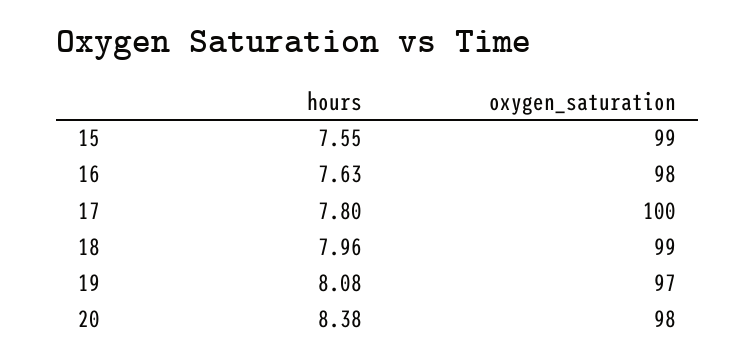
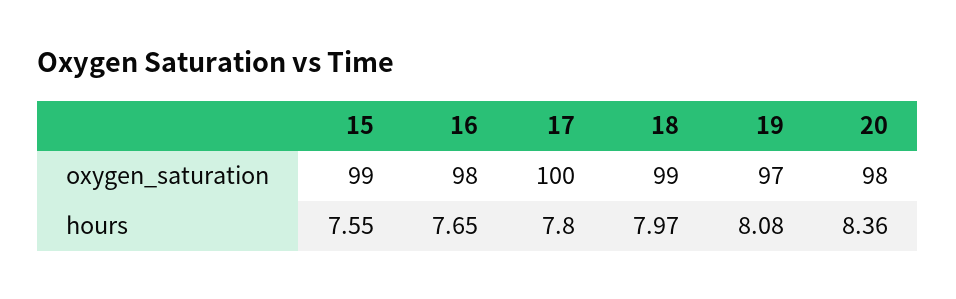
  {
    "hours": {
      "15": 7.55,
-     "16": 7.63,
+     "16": 7.65,
      "17": 7.8,
-     "18": 7.96,
+     "18": 7.97,
      "19": 8.08,
-     "20": 8.38
+     "20": 8.36
    },
    "oxygen_saturation": {
      "15": 99,
      "16": 98,
      "17": 100,
      "18": 99,
      "19": 97,
      "20": 98
    }
  }

